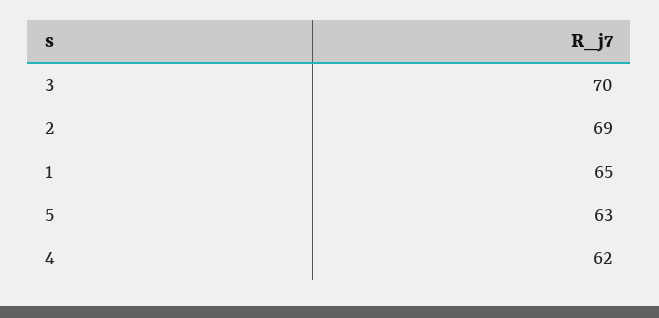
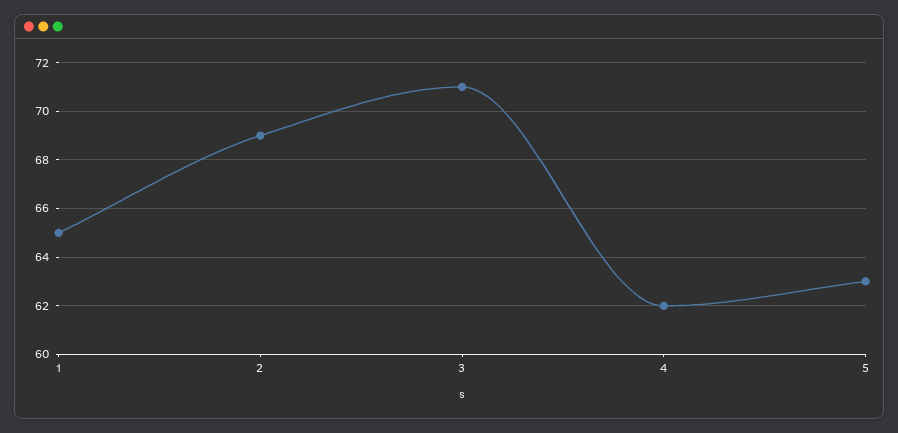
  {
-   "3": 70,
+   "3": 71,
    "2": 69,
    "1": 65,
    "5": 63,
    "4": 62
  }

